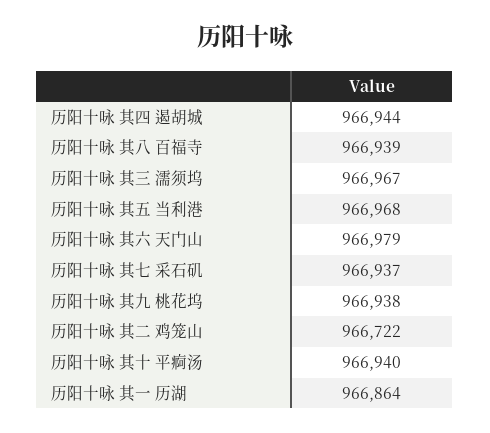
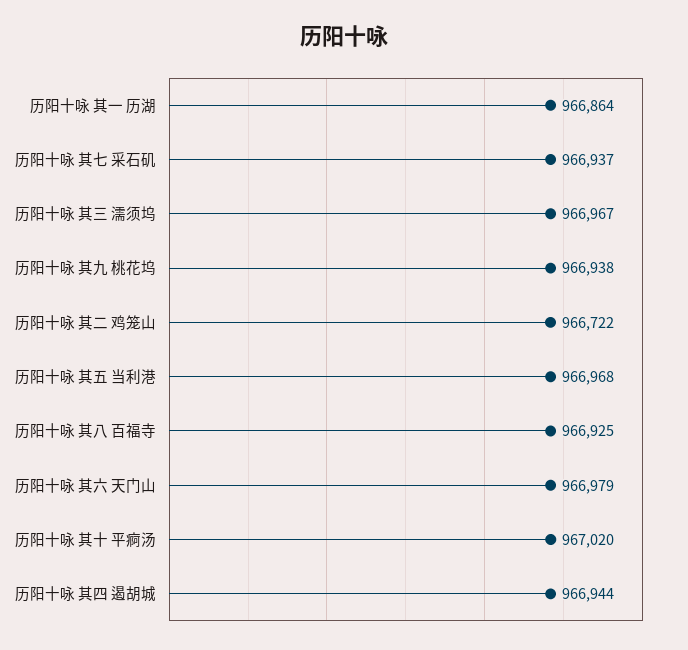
  {
    "历阳十咏 其四 遏胡城": 966944,
-   "历阳十咏 其八 百福寺": 966939,
+   "历阳十咏 其八 百福寺": 966925,
    "历阳十咏 其三 濡须坞": 966967,
    "历阳十咏 其五 当利港": 966968,
    "历阳十咏 其六 天门山": 966979,
    "历阳十咏 其七 采石矶": 966937,
    "历阳十咏 其九 桃花坞": 966938,
    "历阳十咏 其二 鸡笼山": 966722,
-   "历阳十咏 其十 平痾汤": 966940,
+   "历阳十咏 其十 平痾汤": 967020,
    "历阳十咏 其一 历湖": 966864
  }

